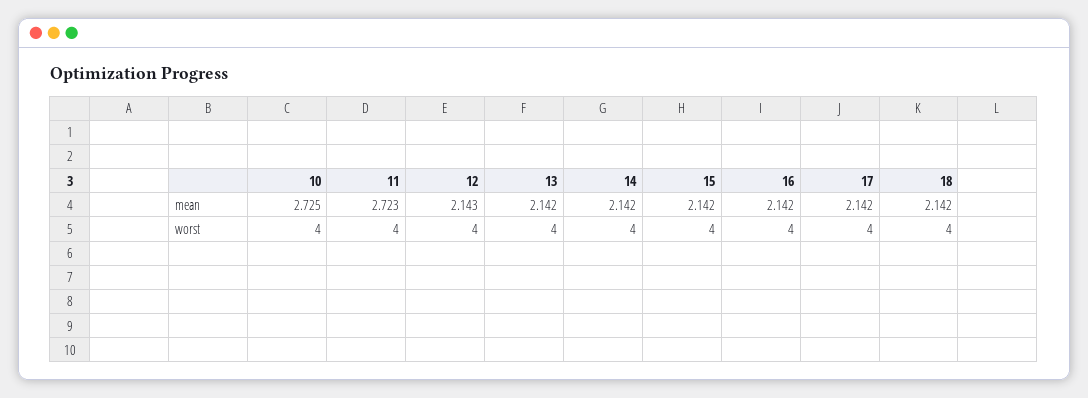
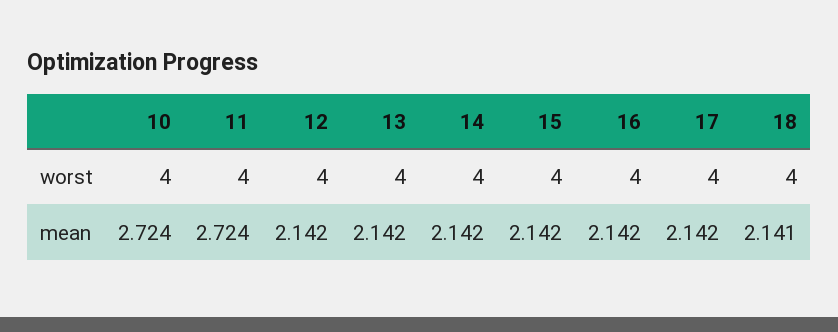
  {
    "10": {
-     "mean": 2.725,
+     "mean": 2.724,
      "worst": 4
    },
    "11": {
-     "mean": 2.723,
+     "mean": 2.724,
      "worst": 4
    },
    "12": {
-     "mean": 2.143,
+     "mean": 2.142,
      "worst": 4
    },
    "13": {
      "mean": 2.142,
      "worst": 4
    },
    "14": {
      "mean": 2.142,
      "worst": 4
    },
    "15": {
      "mean": 2.142,
      "worst": 4
    },
    "16": {
      "mean": 2.142,
      "worst": 4
    },
    "17": {
      "mean": 2.142,
      "worst": 4
    },
    "18": {
-     "mean": 2.142,
+     "mean": 2.141,
      "worst": 4
    }
  }

